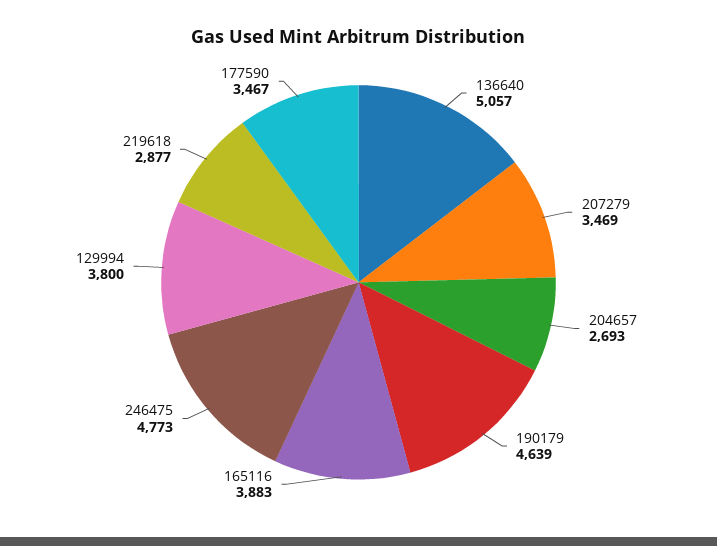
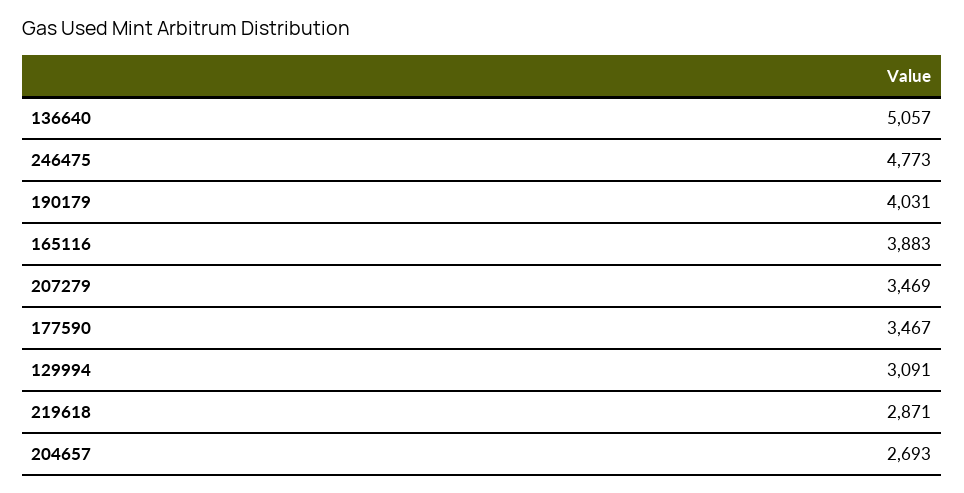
  {
    "136640": 5057,
    "207279": 3469,
    "204657": 2693,
-   "190179": 4639,
+   "190179": 4031,
    "165116": 3883,
    "246475": 4773,
-   "129994": 3800,
+   "129994": 3091,
-   "219618": 2877,
+   "219618": 2871,
    "177590": 3467
  }

